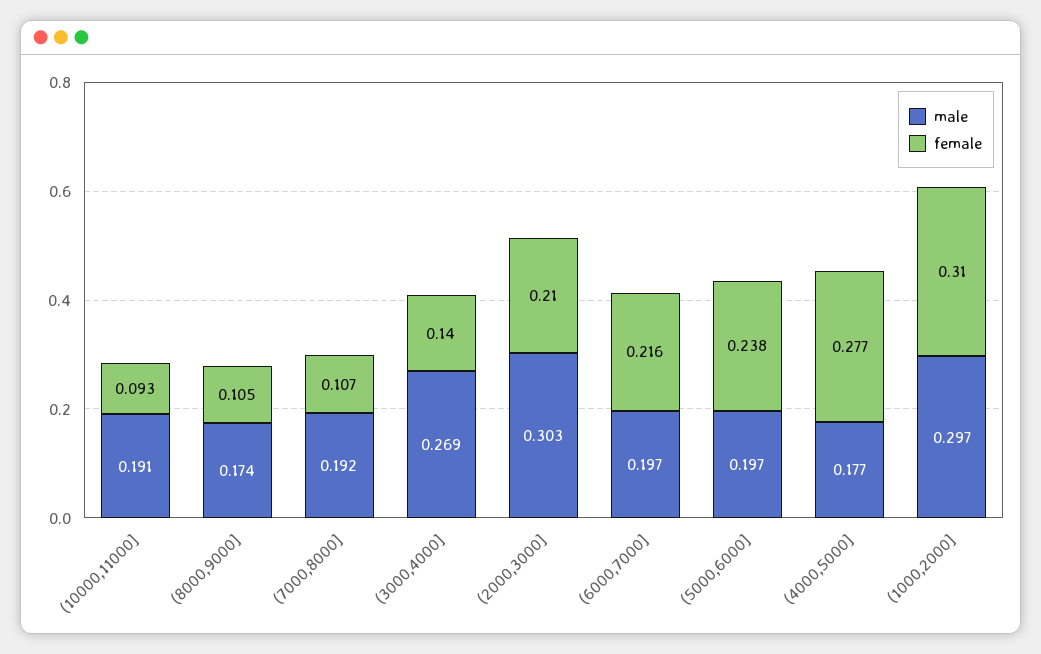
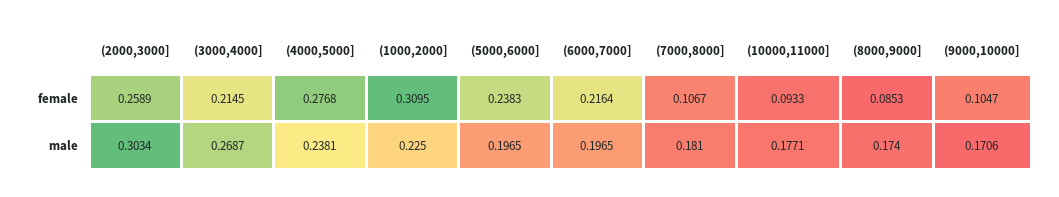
  {
    "male": {
-     "(10000,11000]": 0.191,
+     "(10000,11000]": 0.1771,
      "(8000,9000]": 0.174,
-     "(7000,8000]": 0.192,
+     "(7000,8000]": 0.181,
      "(3000,4000]": 0.2687,
      "(2000,3000]": 0.3034,
      "(6000,7000]": 0.1965,
      "(5000,6000]": 0.1965,
-     "(4000,5000]": 0.177,
+     "(4000,5000]": 0.2381,
-     "(1000,2000]": 0.297
+     "(1000,2000]": 0.225,
+     "(9000,10000]": 0.1706
    },
    "female": {
      "(10000,11000]": 0.0933,
-     "(8000,9000]": 0.105,
+     "(8000,9000]": 0.0853,
      "(7000,8000]": 0.1067,
-     "(3000,4000]": 0.14,
+     "(3000,4000]": 0.2145,
-     "(2000,3000]": 0.21,
+     "(2000,3000]": 0.2589,
      "(6000,7000]": 0.2164,
      "(5000,6000]": 0.2383,
      "(4000,5000]": 0.2768,
-     "(1000,2000]": 0.3095
+     "(1000,2000]": 0.3095,
+     "(9000,10000]": 0.1047
    }
  }

